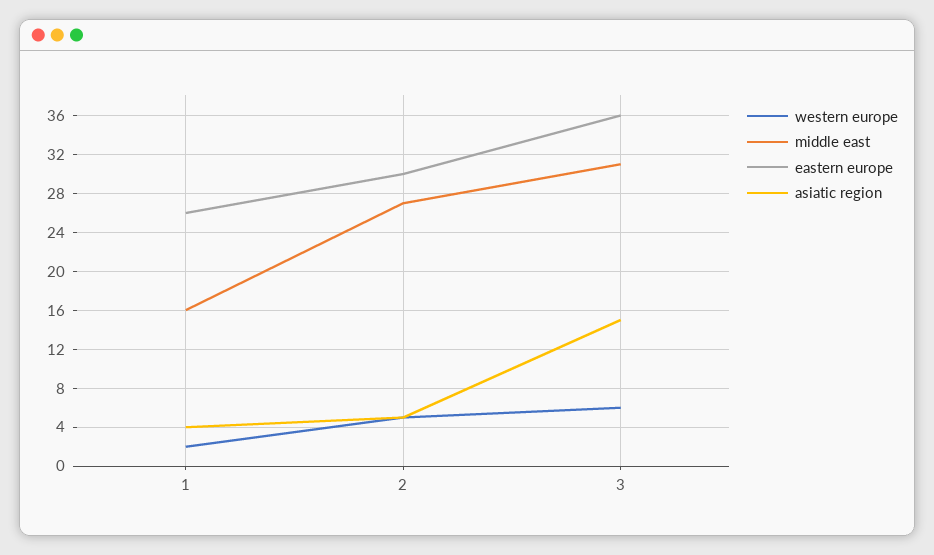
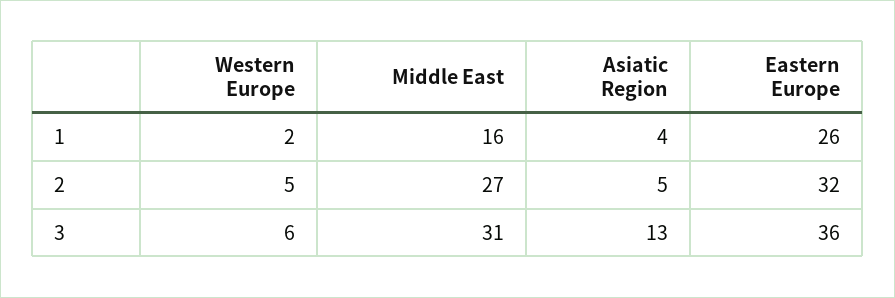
  {
    "western europe": {
      "1": 2,
      "2": 5,
      "3": 6
    },
    "middle east": {
      "1": 16,
      "2": 27,
      "3": 31
    },
    "eastern europe": {
      "1": 26,
-     "2": 30,
+     "2": 32,
      "3": 36
    },
    "asiatic region": {
      "1": 4,
      "2": 5,
-     "3": 15
+     "3": 13
    }
  }

